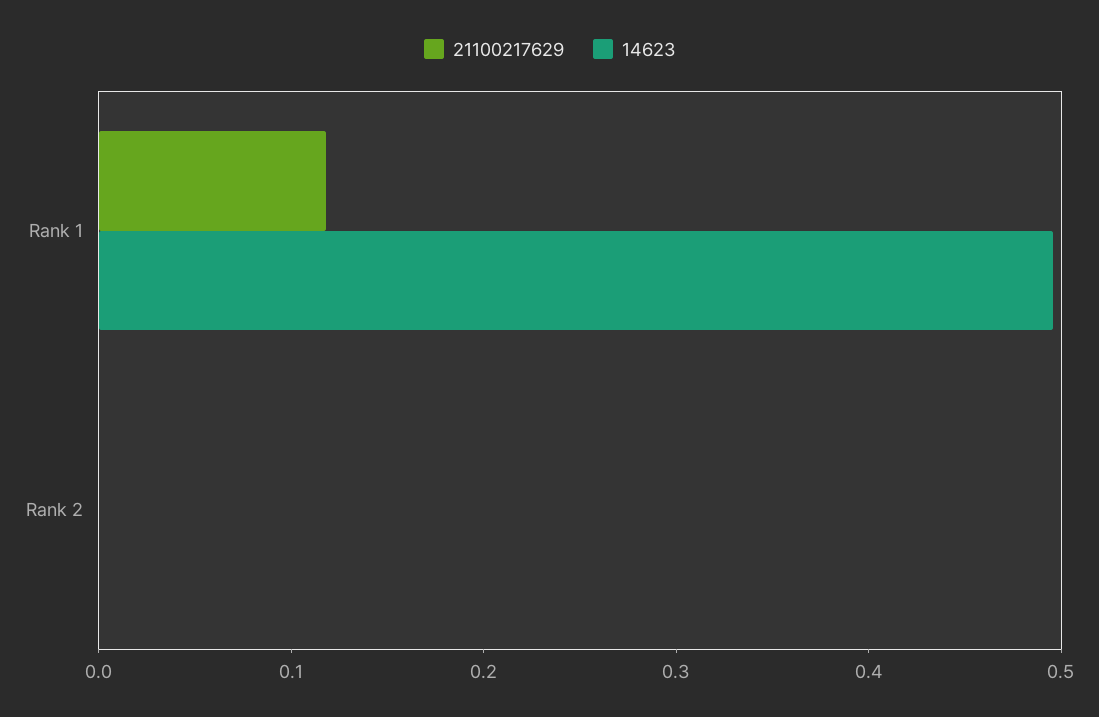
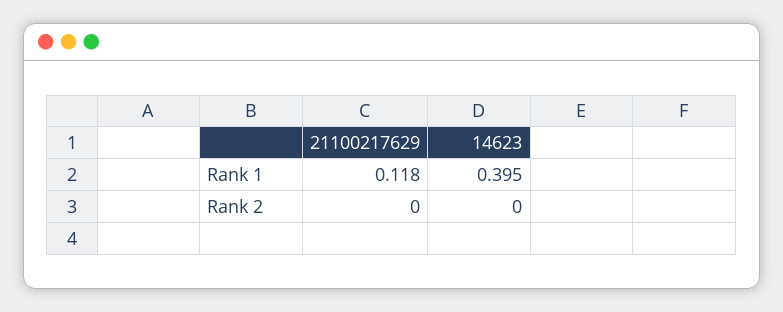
  {
    "21100217629": {
      "Rank 1": 0.118,
      "Rank 2": 0
    },
    "14623": {
-     "Rank 1": 0.5,
+     "Rank 1": 0.395,
      "Rank 2": 0
    }
  }

